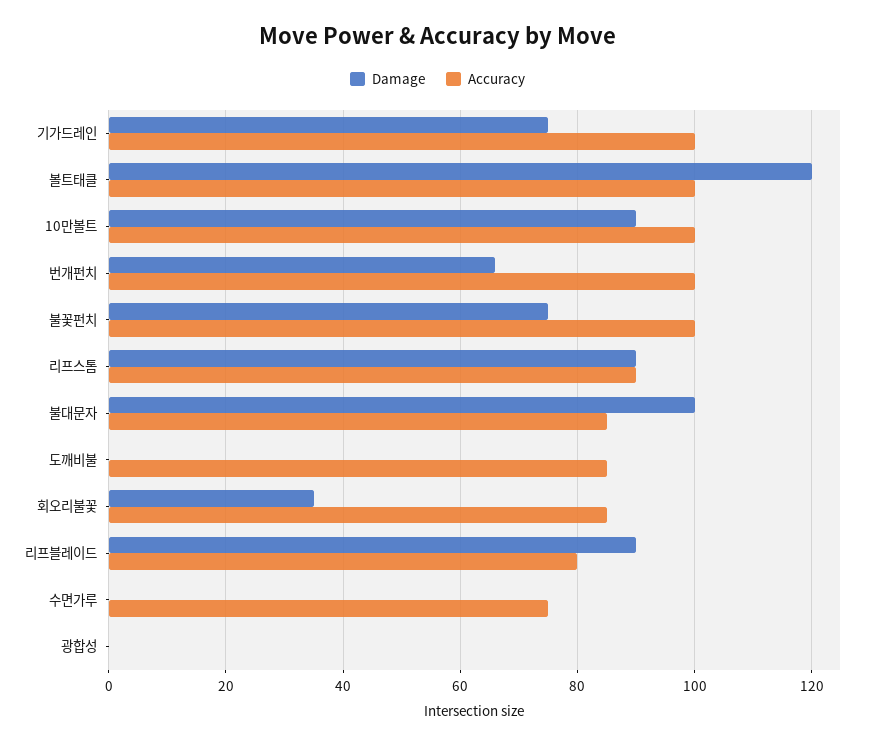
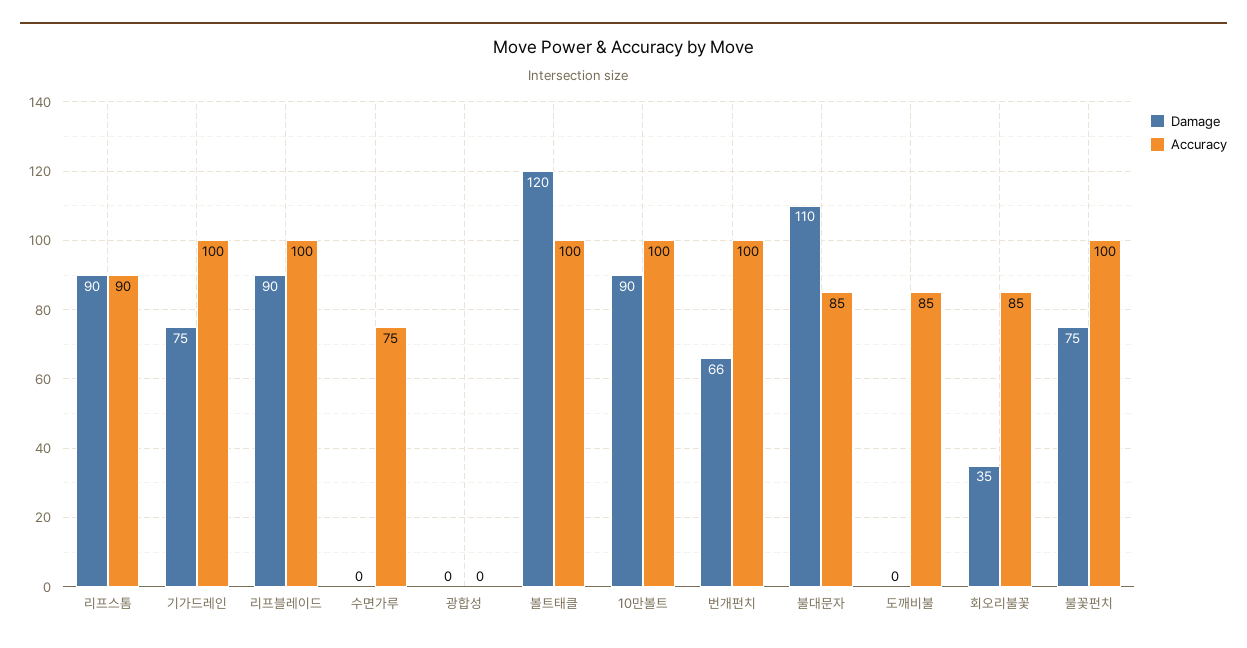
  {
    "Damage": {
      "기가드레인": 75,
      "볼트태클": 120,
      "10만볼트": 90,
      "번개펀치": 66,
      "불꽃펀치": 75,
      "리프스톰": 90,
-     "불대문자": 100,
+     "불대문자": 110,
      "도깨비불": 0,
      "회오리불꽃": 35,
      "리프블레이드": 90,
      "수면가루": 0,
      "광합성": 0
    },
    "Accuracy": {
      "기가드레인": 100,
      "볼트태클": 100,
      "10만볼트": 100,
      "번개펀치": 100,
      "불꽃펀치": 100,
      "리프스톰": 90,
      "불대문자": 85,
      "도깨비불": 85,
      "회오리불꽃": 85,
-     "리프블레이드": 80,
+     "리프블레이드": 100,
      "수면가루": 75,
      "광합성": 0
    }
  }

